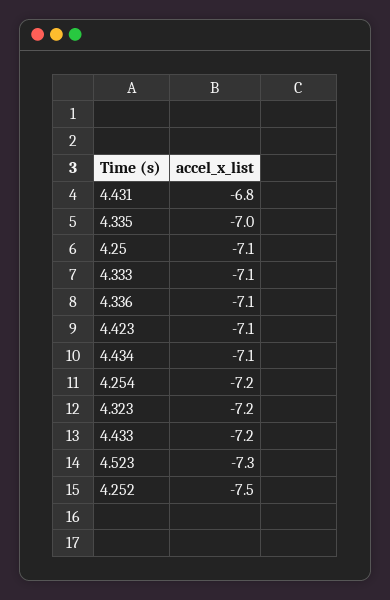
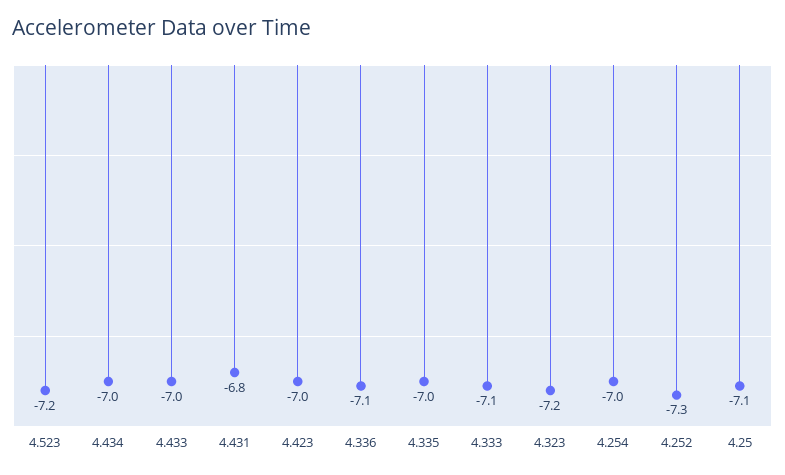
  {
    "4.431": -6.8,
    "4.335": -7,
    "4.25": -7.1,
    "4.333": -7.1,
    "4.336": -7.1,
-   "4.423": -7.1,
+   "4.423": -7,
-   "4.434": -7.1,
+   "4.434": -7,
-   "4.254": -7.2,
+   "4.254": -7,
    "4.323": -7.2,
-   "4.433": -7.2,
+   "4.433": -7,
-   "4.523": -7.3,
+   "4.523": -7.2,
-   "4.252": -7.5
+   "4.252": -7.3
  }

